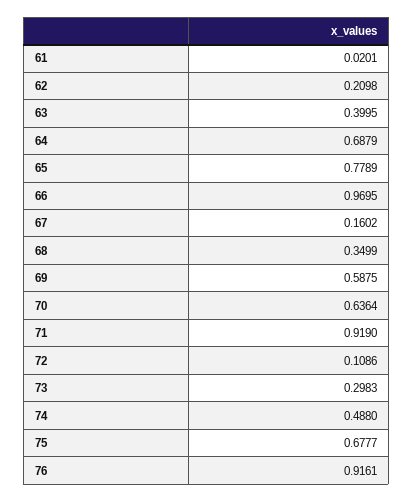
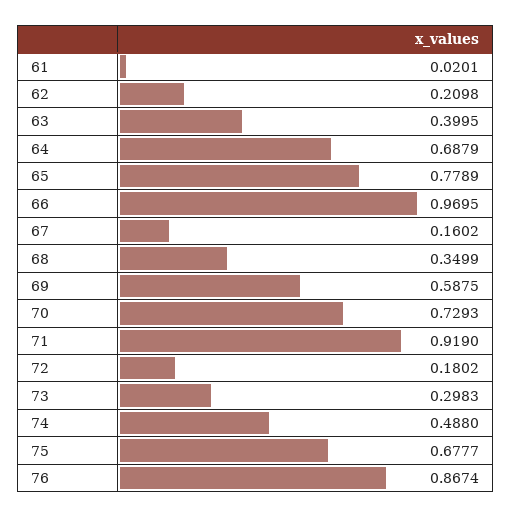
  {
    "61": 0.0201,
    "62": 0.2098,
    "63": 0.3995,
    "64": 0.6879,
    "65": 0.7789,
    "66": 0.9695,
    "67": 0.1602,
    "68": 0.3499,
    "69": 0.5875,
-   "70": 0.6364,
+   "70": 0.7293,
    "71": 0.919,
-   "72": 0.1086,
+   "72": 0.1802,
    "73": 0.2983,
    "74": 0.488,
    "75": 0.6777,
-   "76": 0.9161
+   "76": 0.8674
  }

